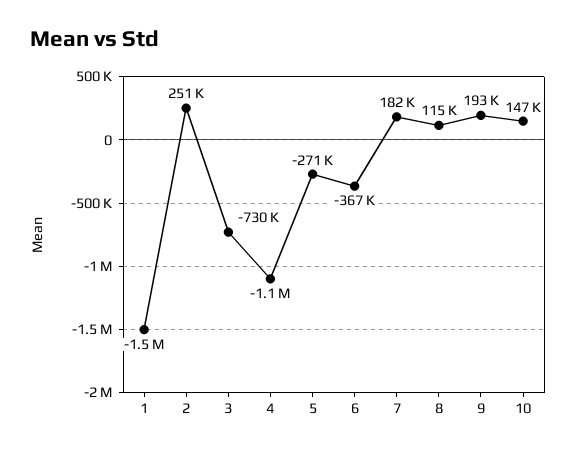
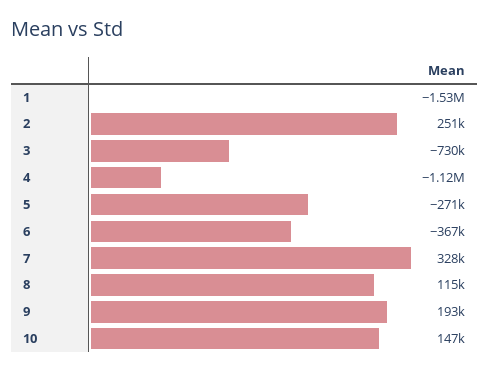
  {
    "1": -1530000,
    "2": 251000,
    "3": -730000,
    "4": -1120000,
    "5": -271000,
    "6": -367000,
-   "7": 182000,
+   "7": 328000,
    "8": 115000,
    "9": 193000,
    "10": 147000
  }

